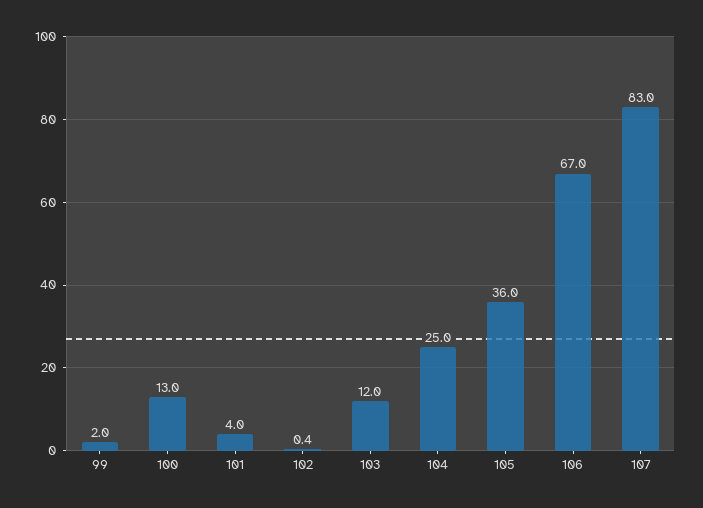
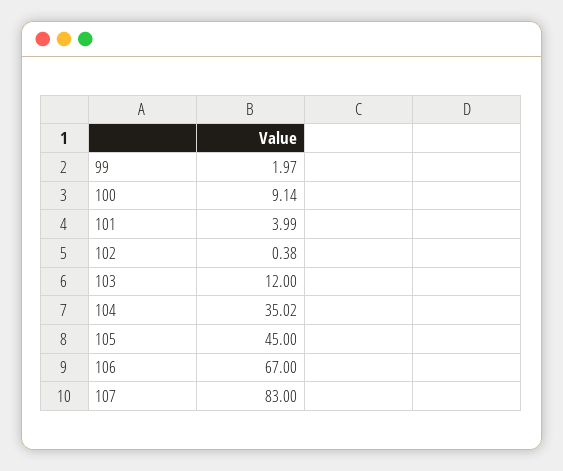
  {
    "99": 1.97,
-   "100": 13,
+   "100": 9.14,
    "101": 3.99,
    "102": 0.38,
    "103": 12,
-   "104": 25,
+   "104": 35.02,
-   "105": 36,
+   "105": 45,
    "106": 67,
    "107": 83
  }

